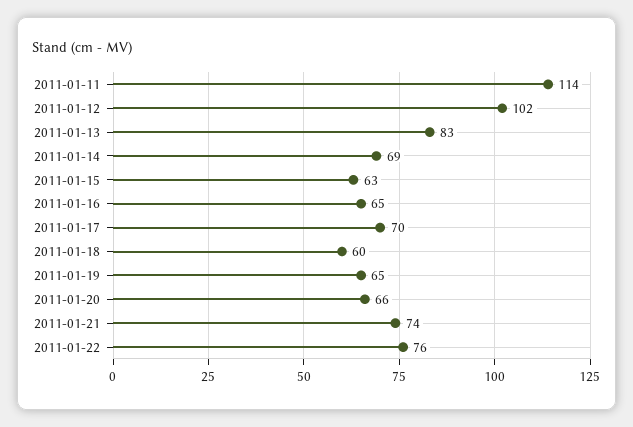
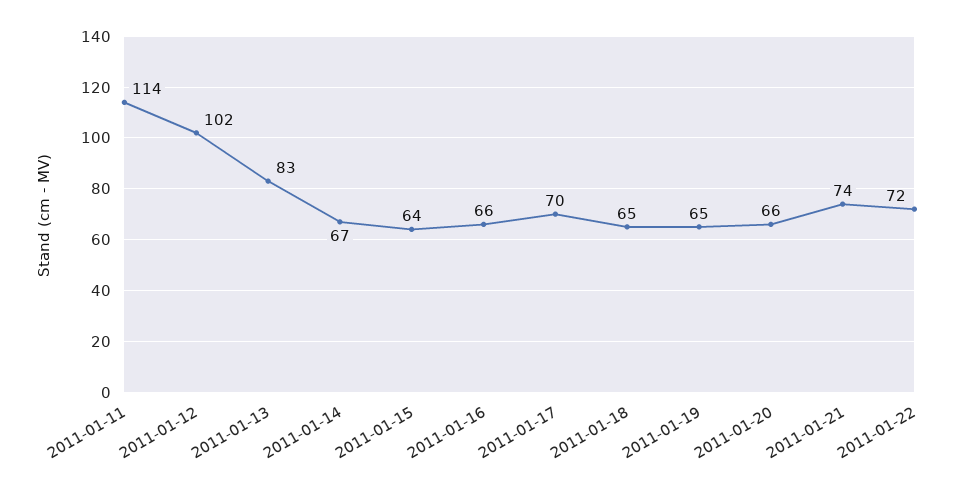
  {
    "2011-01-11": 114,
    "2011-01-12": 102,
    "2011-01-13": 83,
-   "2011-01-14": 69,
+   "2011-01-14": 67,
-   "2011-01-15": 63,
+   "2011-01-15": 64,
-   "2011-01-16": 65,
+   "2011-01-16": 66,
    "2011-01-17": 70,
-   "2011-01-18": 60,
+   "2011-01-18": 65,
    "2011-01-19": 65,
    "2011-01-20": 66,
    "2011-01-21": 74,
-   "2011-01-22": 76
+   "2011-01-22": 72
  }

